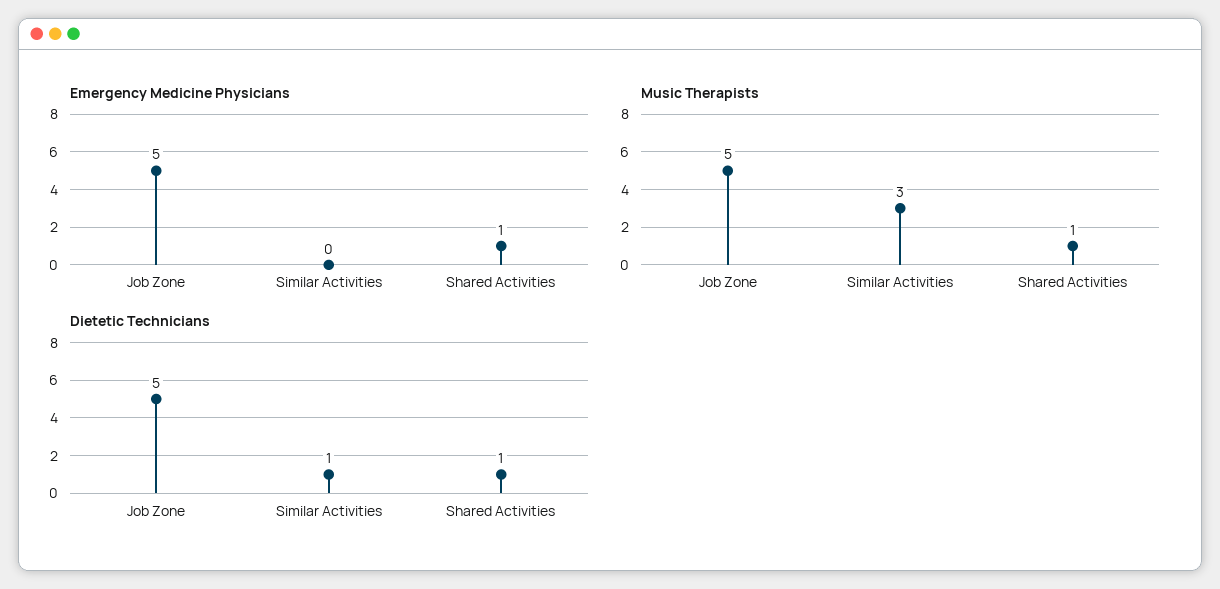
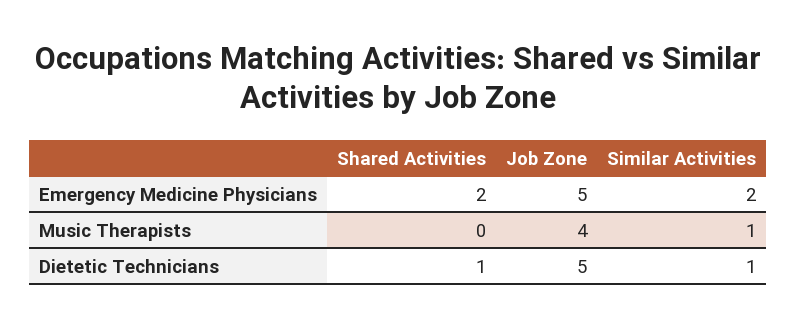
  {
    "Emergency Medicine Physicians": {
      "Job Zone": 5,
-     "Similar Activities": 0,
+     "Similar Activities": 2,
-     "Shared Activities": 1
+     "Shared Activities": 2
    },
    "Music Therapists": {
-     "Job Zone": 5,
+     "Job Zone": 4,
-     "Similar Activities": 3,
+     "Similar Activities": 1,
-     "Shared Activities": 1
+     "Shared Activities": 0
    },
    "Dietetic Technicians": {
      "Job Zone": 5,
      "Similar Activities": 1,
      "Shared Activities": 1
    }
  }

